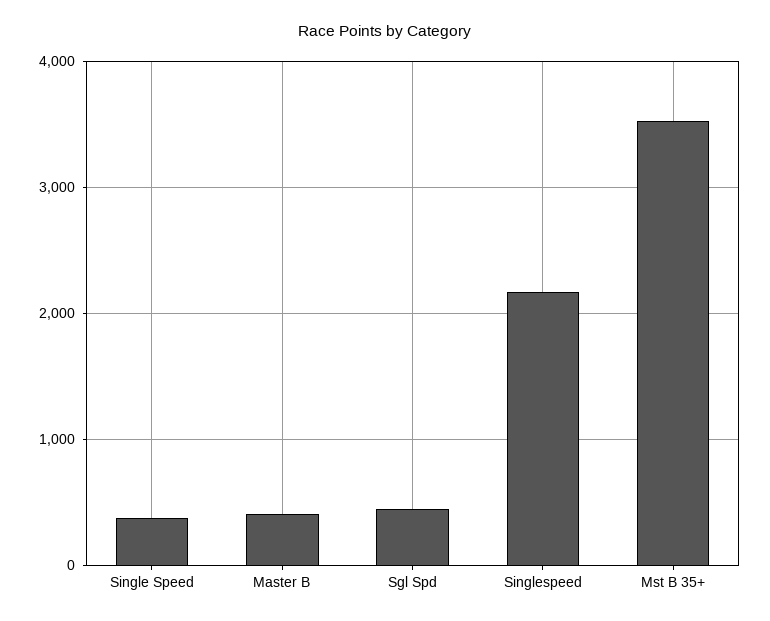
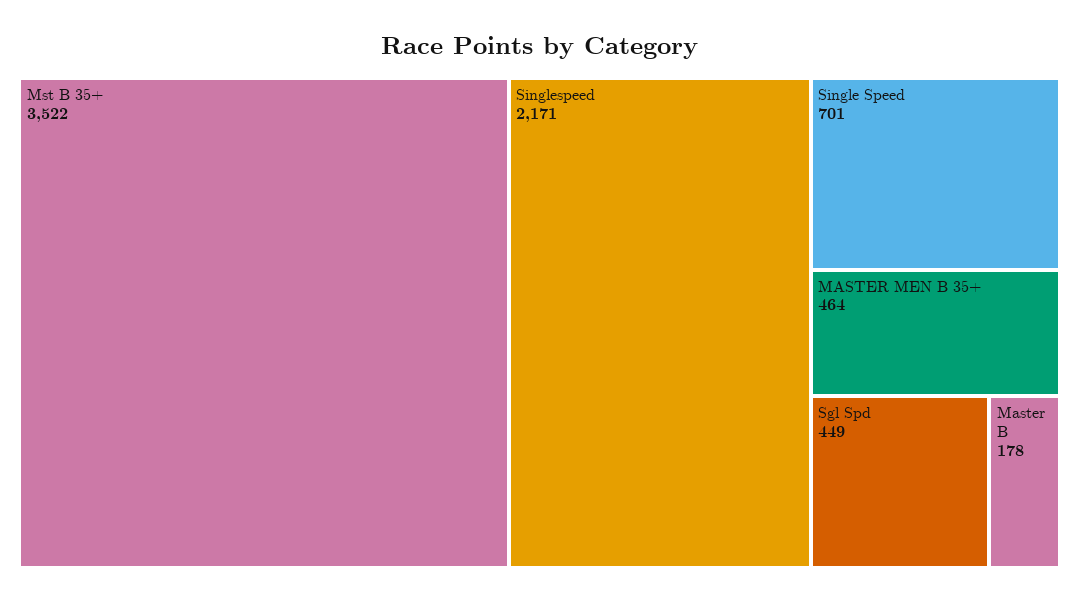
  {
-   "Single Speed": 400,
+   "Single Speed": 701,
-   "Master B": 400,
+   "Master B": 178,
    "Sgl Spd": 449,
    "Singlespeed": 2171,
-   "Mst B 35+": 3522
+   "Mst B 35+": 3522,
+   "MASTER MEN B 35+": 464
  }

